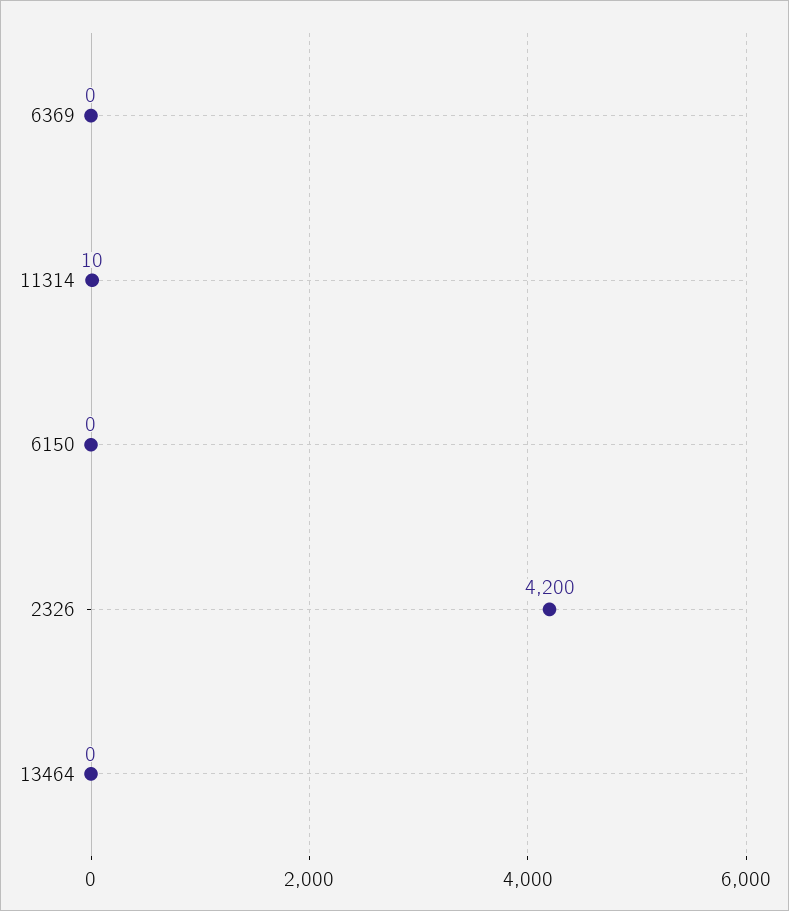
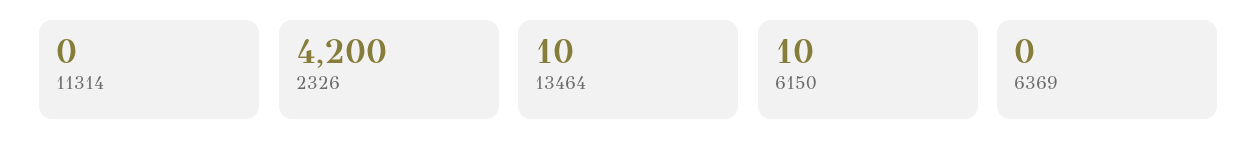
  {
    "6369": 0,
-   "11314": 10,
+   "11314": 0,
-   "6150": 0,
+   "6150": 10,
    "2326": 4200,
-   "13464": 0
+   "13464": 10
  }

